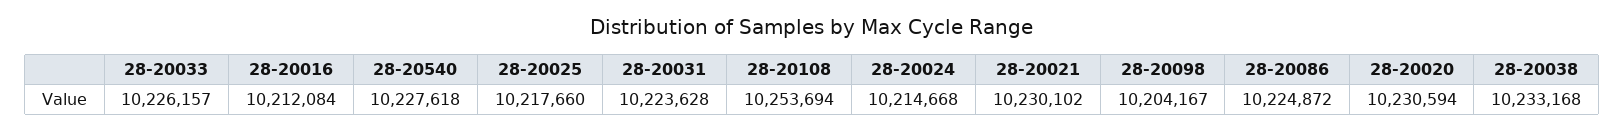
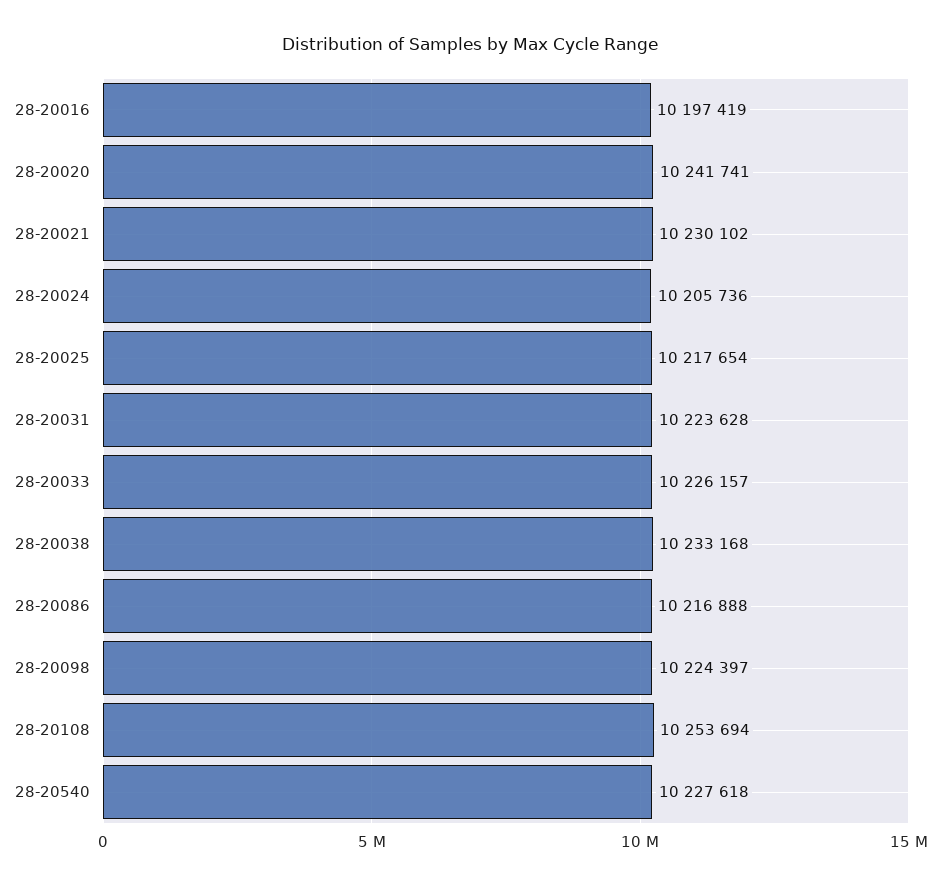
  {
    "28-20033": 10226157,
-   "28-20016": 10212084,
+   "28-20016": 10197419,
    "28-20540": 10227618,
-   "28-20025": 10217660,
+   "28-20025": 10217654,
    "28-20031": 10223628,
    "28-20108": 10253694,
-   "28-20024": 10214668,
+   "28-20024": 10205736,
    "28-20021": 10230102,
-   "28-20098": 10204167,
+   "28-20098": 10224397,
-   "28-20086": 10224872,
+   "28-20086": 10216888,
-   "28-20020": 10230594,
+   "28-20020": 10241741,
    "28-20038": 10233168
  }

